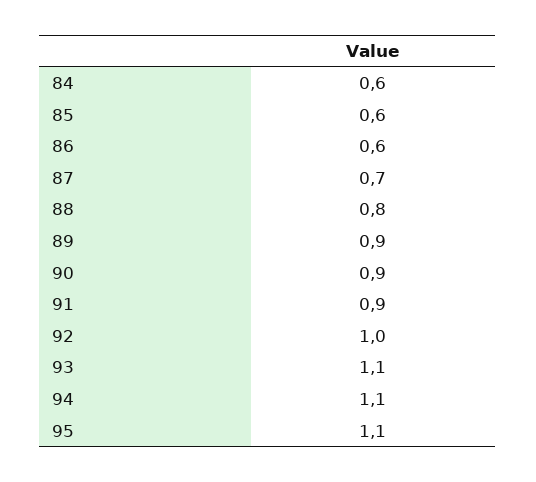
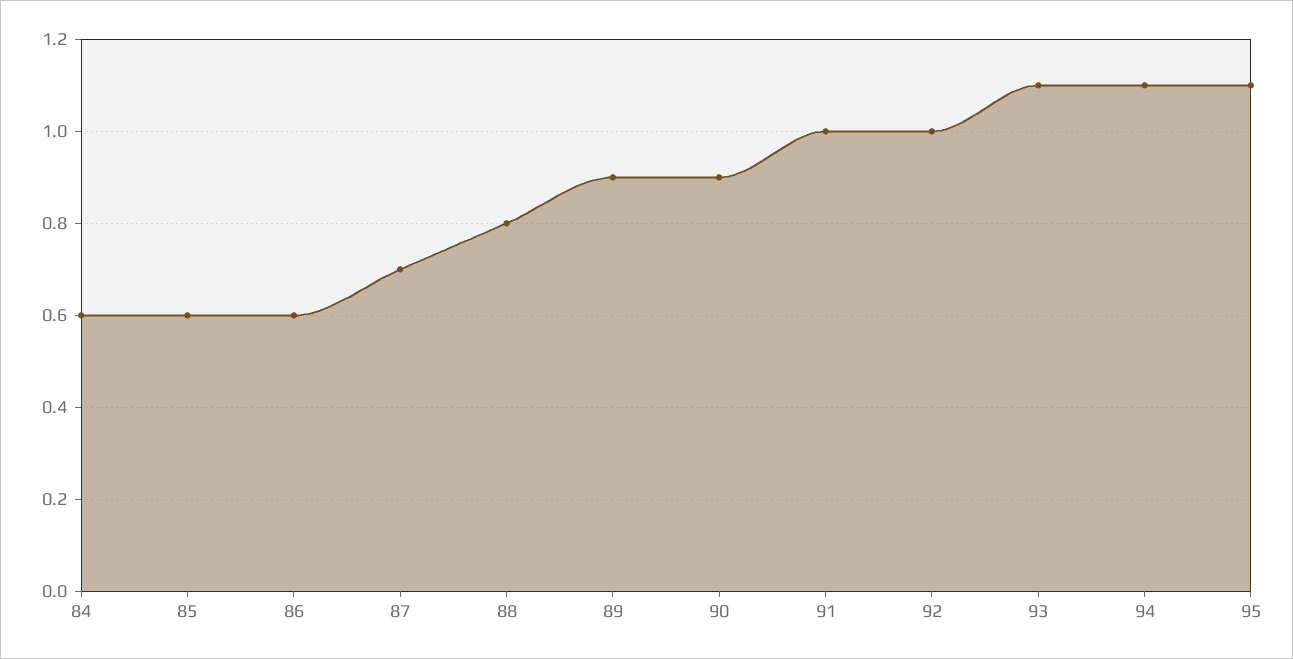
  {
    "84": 0.6,
    "85": 0.6,
    "86": 0.6,
    "87": 0.7,
    "88": 0.8,
    "89": 0.9,
    "90": 0.9,
-   "91": 0.9,
+   "91": 1,
    "92": 1,
    "93": 1.1,
    "94": 1.1,
    "95": 1.1
  }

